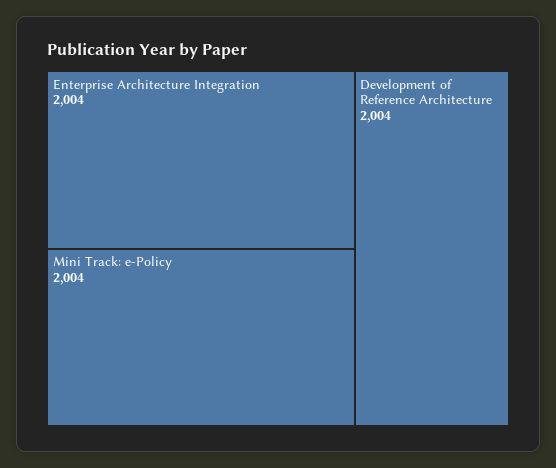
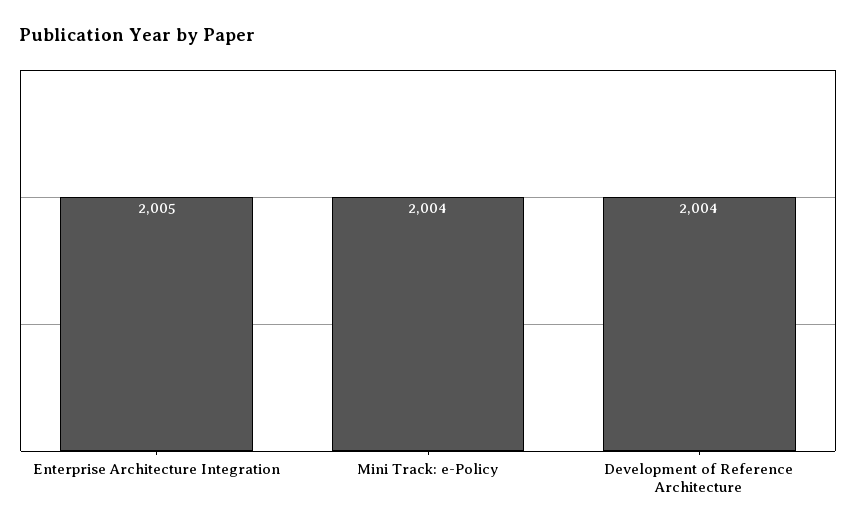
  {
-   "Enterprise Architecture Integration": 2004,
+   "Enterprise Architecture Integration": 2005,
    "Mini Track: e-Policy": 2004,
    "Development of Reference Architecture": 2004
  }

